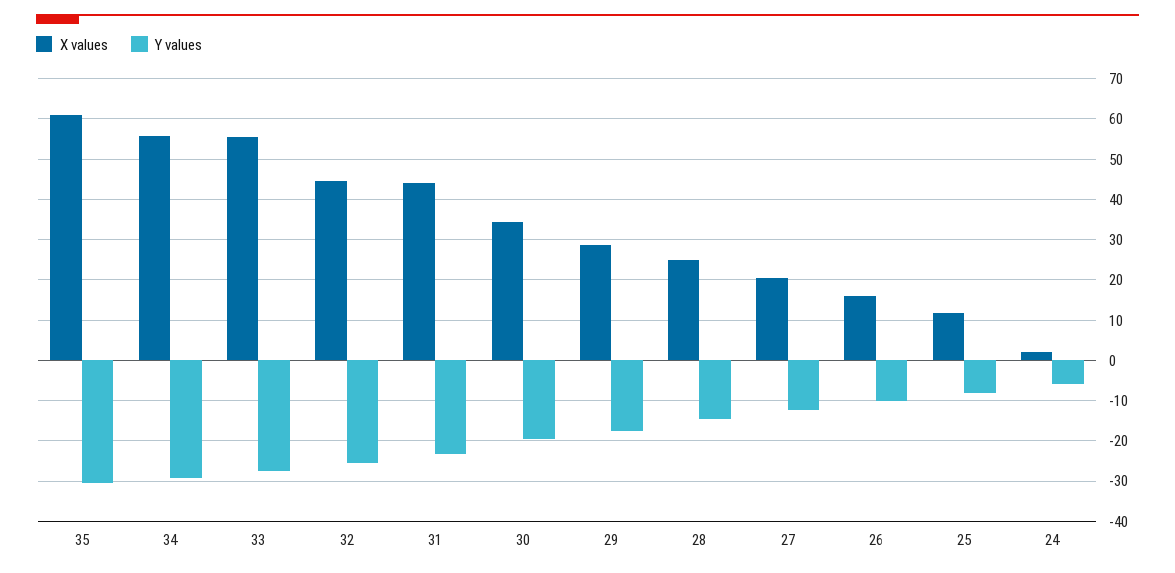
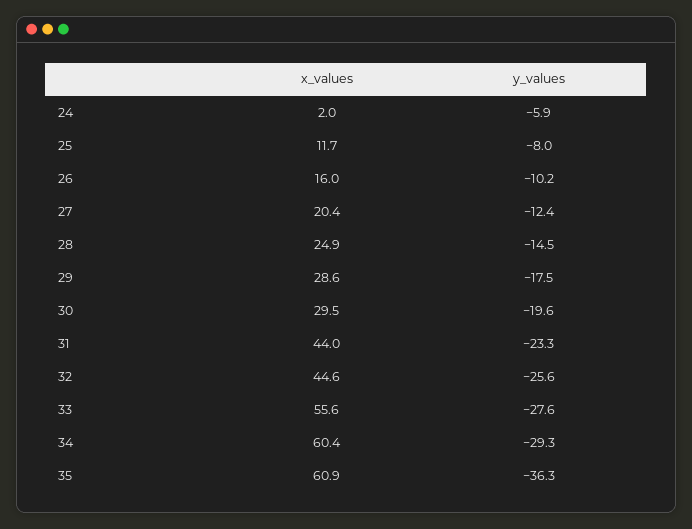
  {
    "X values": {
      "35": 60.9,
-     "34": 56,
+     "34": 60.4,
      "33": 55.6,
      "32": 44.6,
      "31": 44,
-     "30": 34,
+     "30": 29.5,
      "29": 28.6,
      "28": 24.9,
      "27": 20.4,
      "26": 16,
      "25": 11.7,
      "24": 2
    },
    "Y values": {
-     "35": -30,
+     "35": -36.3,
      "34": -29.3,
      "33": -27.6,
      "32": -25.6,
      "31": -23.3,
      "30": -19.6,
      "29": -17.5,
      "28": -14.5,
      "27": -12.4,
      "26": -10.2,
      "25": -8,
      "24": -5.9
    }
  }

